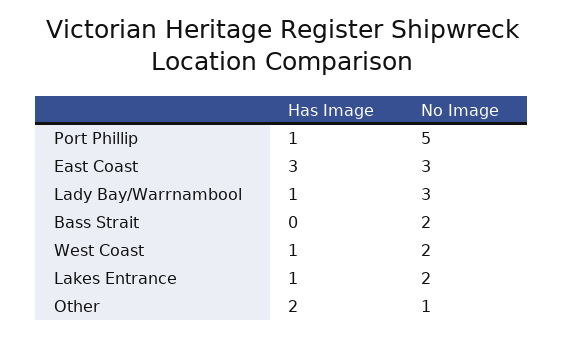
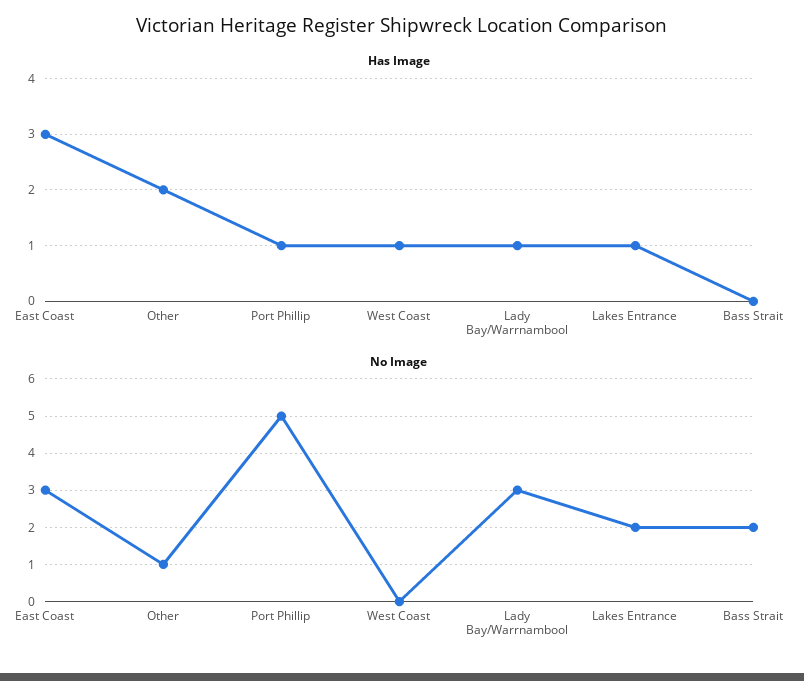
  {
    "Has Image": {
      "Port Phillip": 1,
      "East Coast": 3,
      "Lady Bay/Warrnambool": 1,
      "Bass Strait": 0,
      "West Coast": 1,
      "Lakes Entrance": 1,
      "Other": 2
    },
    "No Image": {
      "Port Phillip": 5,
      "East Coast": 3,
      "Lady Bay/Warrnambool": 3,
      "Bass Strait": 2,
-     "West Coast": 2,
+     "West Coast": 0,
      "Lakes Entrance": 2,
      "Other": 1
    }
  }

